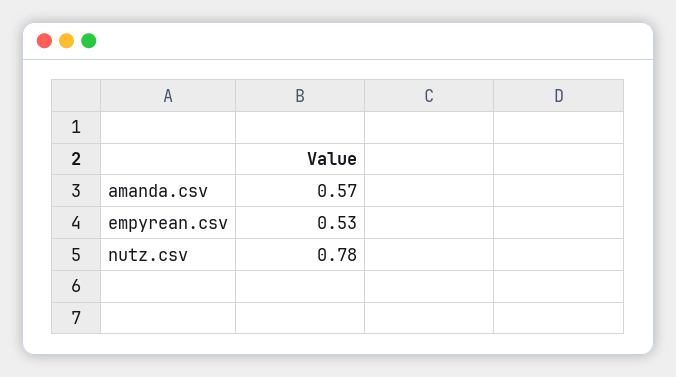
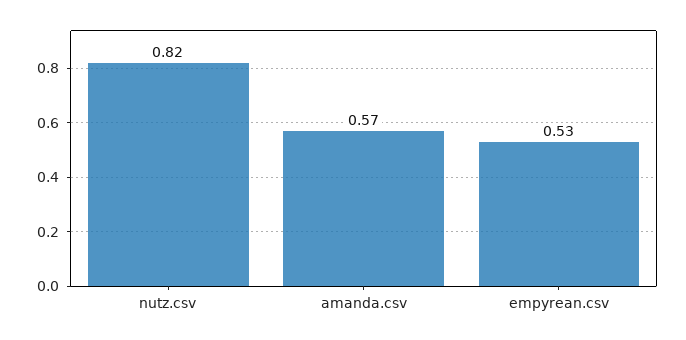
  {
    "amanda.csv": 0.57,
    "empyrean.csv": 0.53,
-   "nutz.csv": 0.78
+   "nutz.csv": 0.82
  }

